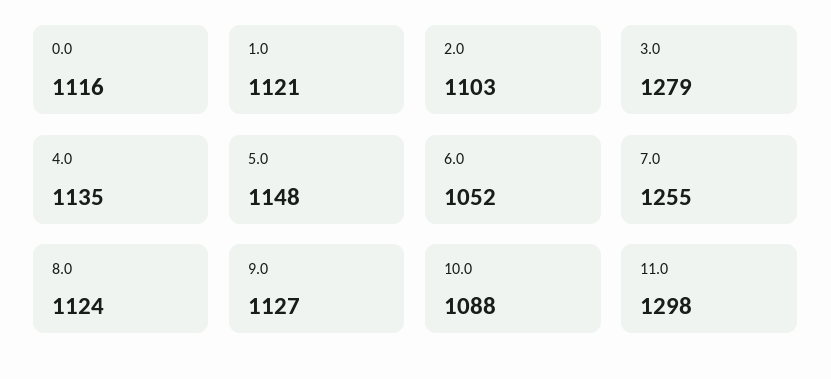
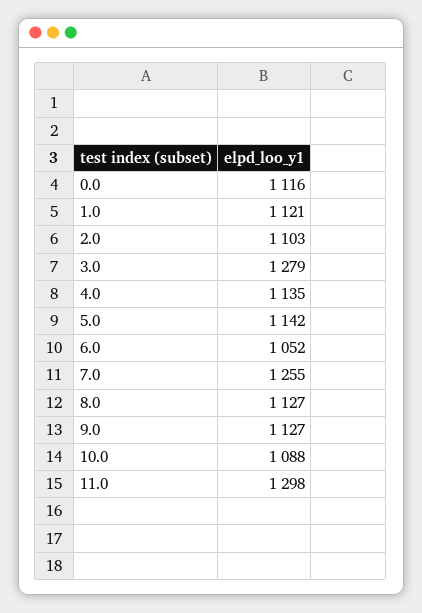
  {
    "0.0": 1116,
    "1.0": 1121,
    "2.0": 1103,
    "3.0": 1279,
    "4.0": 1135,
-   "5.0": 1148,
+   "5.0": 1142,
    "6.0": 1052,
    "7.0": 1255,
-   "8.0": 1124,
+   "8.0": 1127,
    "9.0": 1127,
    "10.0": 1088,
    "11.0": 1298
  }

